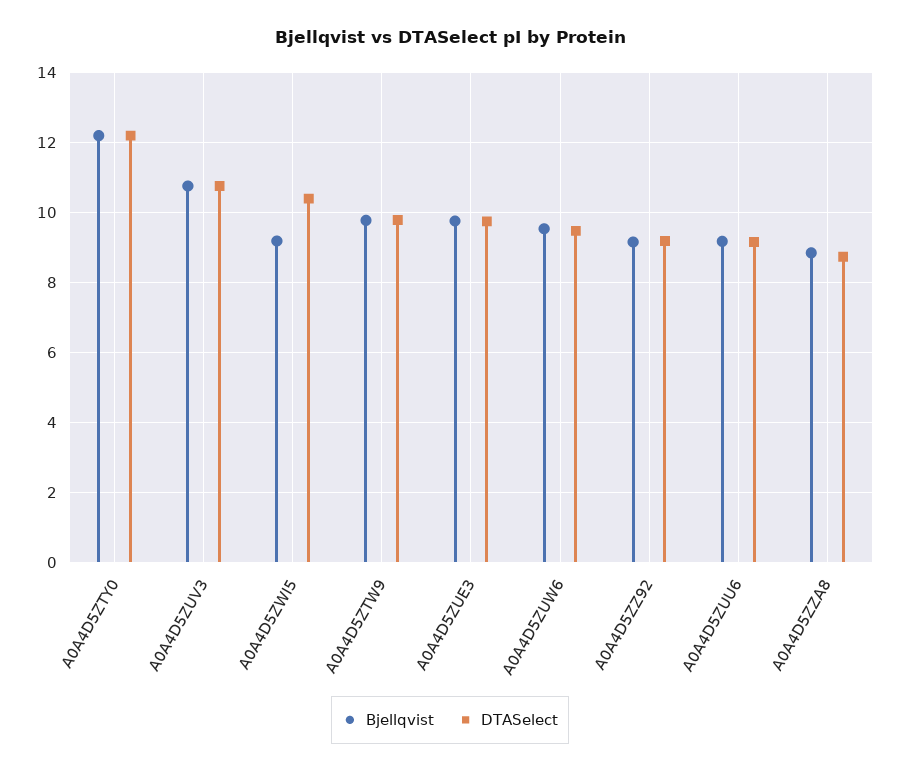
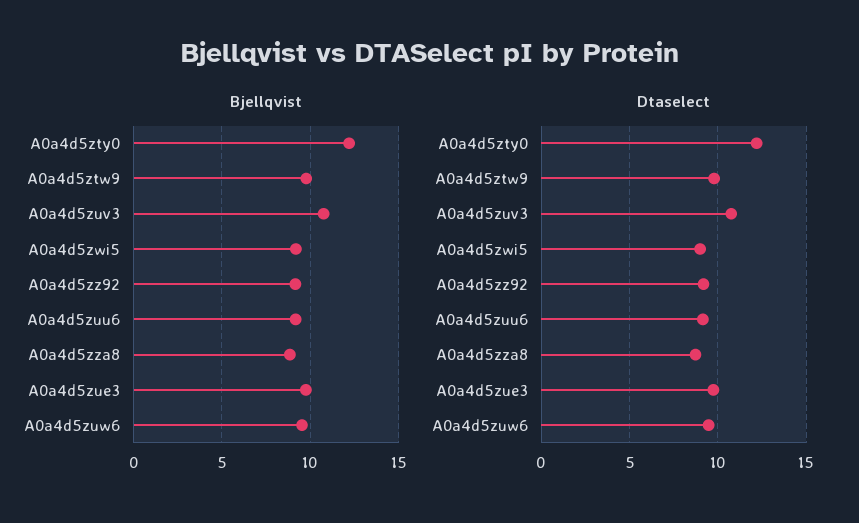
  {
    "Bjellqvist": {
      "A0A4D5ZTY0": 12.2,
      "A0A4D5ZUV3": 10.8,
      "A0A4D5ZWI5": 9.2,
      "A0A4D5ZTW9": 9.8,
      "A0A4D5ZUE3": 9.8,
      "A0A4D5ZUW6": 9.6,
      "A0A4D5ZZ92": 9.2,
      "A0A4D5ZUU6": 9.2,
      "A0A4D5ZZA8": 8.8
    },
    "DTASelect": {
      "A0A4D5ZTY0": 12.2,
      "A0A4D5ZUV3": 10.8,
-     "A0A4D5ZWI5": 10.4,
+     "A0A4D5ZWI5": 9,
      "A0A4D5ZTW9": 9.8,
      "A0A4D5ZUE3": 9.8,
      "A0A4D5ZUW6": 9.4,
      "A0A4D5ZZ92": 9.2,
      "A0A4D5ZUU6": 9.2,
      "A0A4D5ZZA8": 8.8
    }
  }

